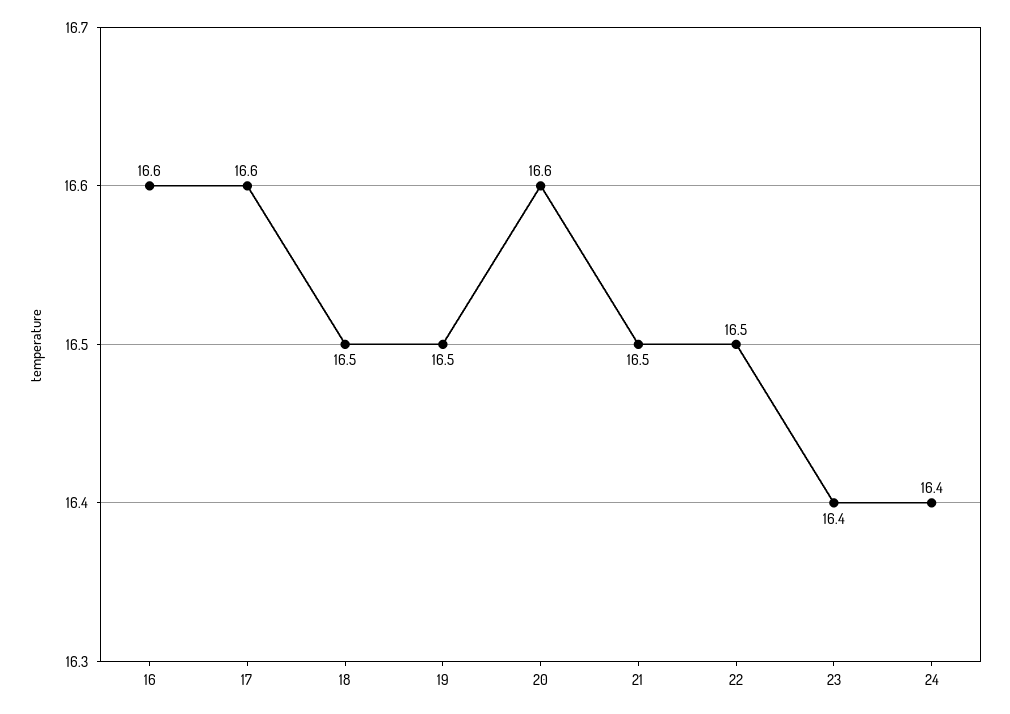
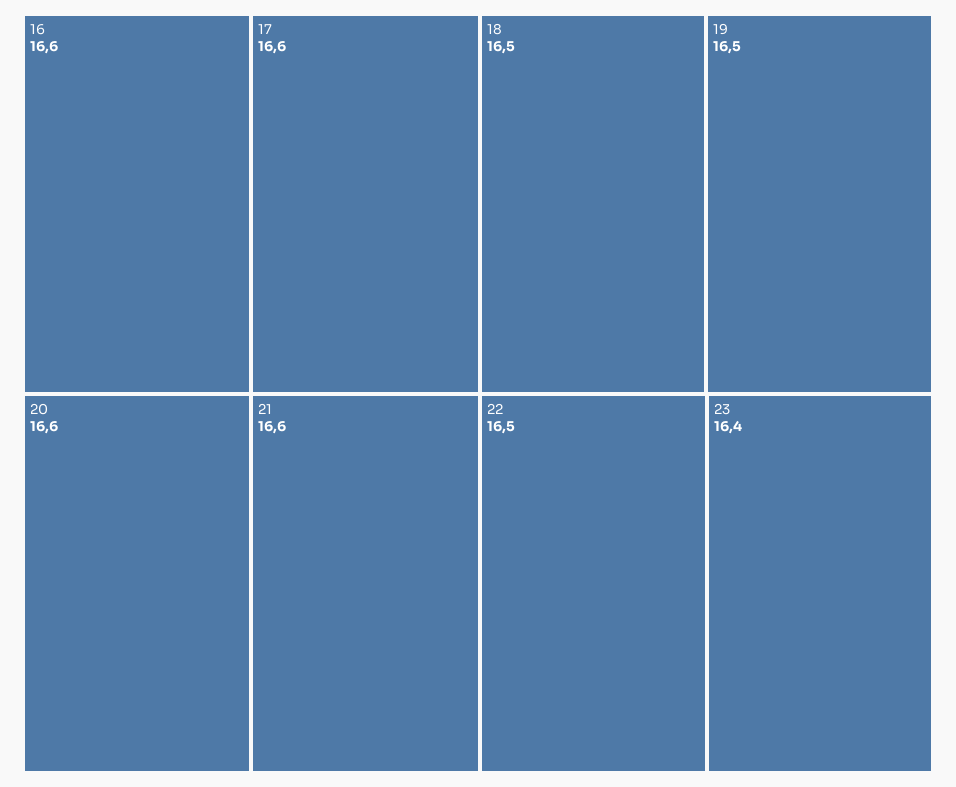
  {
    "16": 16.6,
    "17": 16.6,
    "18": 16.5,
    "19": 16.5,
    "20": 16.6,
-   "21": 16.5,
+   "21": 16.6,
    "22": 16.5,
-   "23": 16.4,
+   "23": 16.4
-   "24": 16.4
  }

